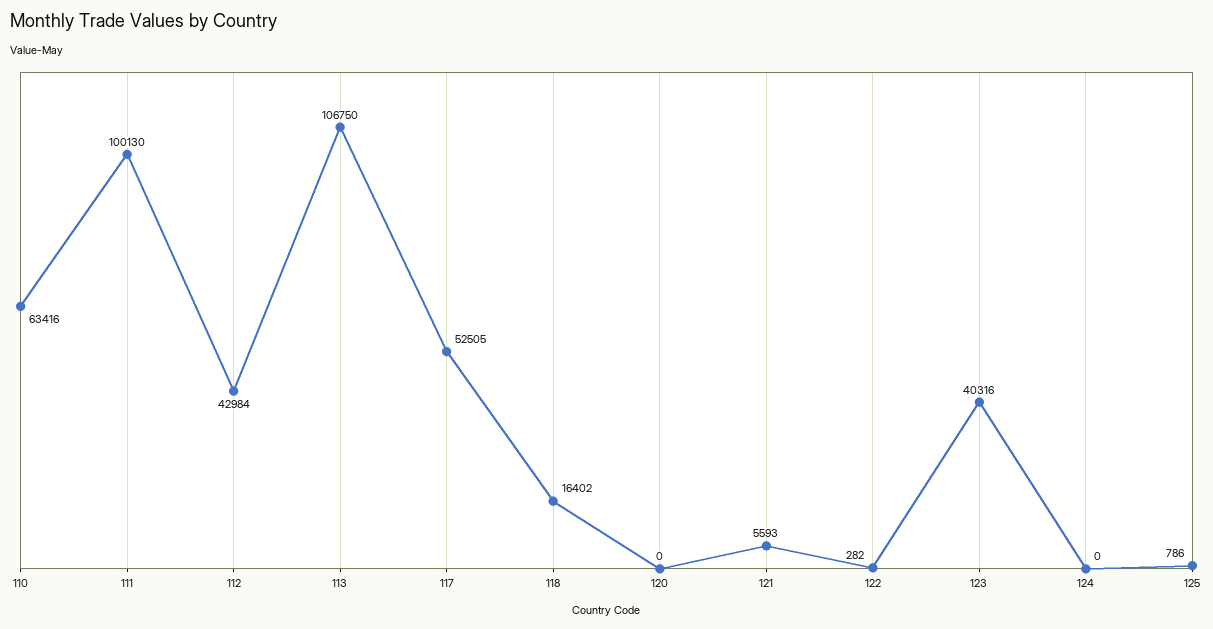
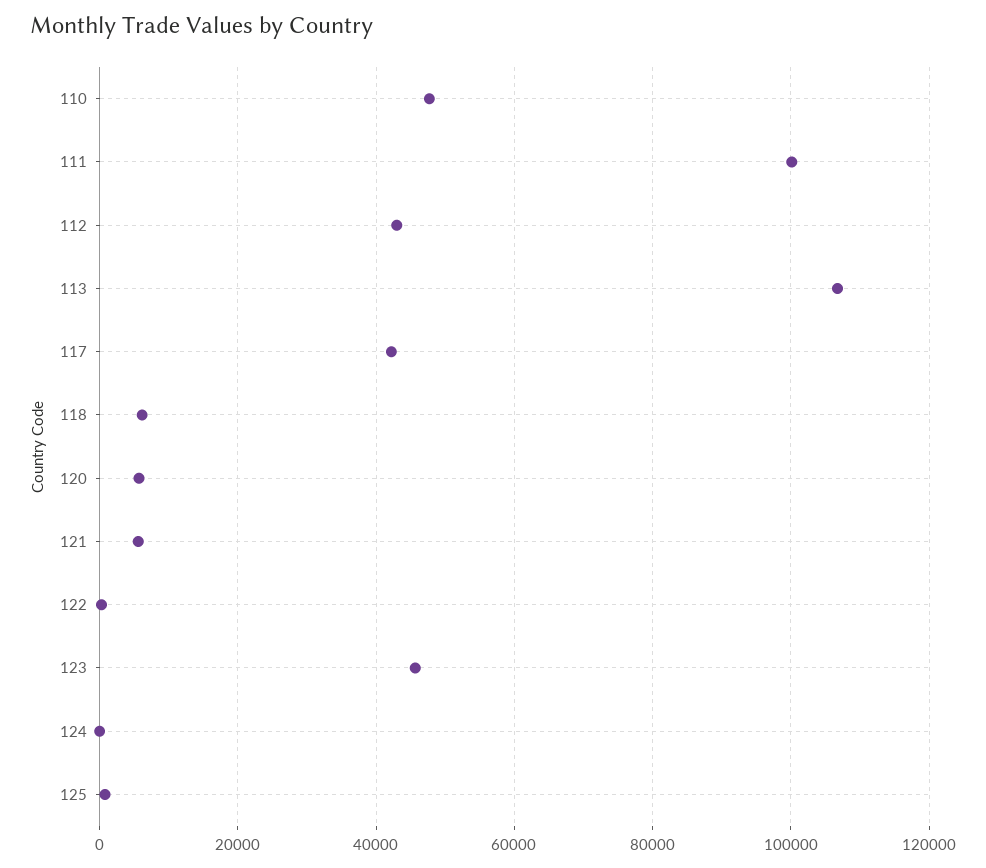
  {
-   "110": 63416,
+   "110": 48000,
    "111": 100130,
    "112": 42984,
    "113": 106750,
-   "117": 52505,
+   "117": 42000,
-   "118": 16402,
+   "118": 6000,
-   "120": 0,
+   "120": 6000,
    "121": 5593,
    "122": 282,
-   "123": 40316,
+   "123": 46000,
    "124": 0,
    "125": 786
  }

